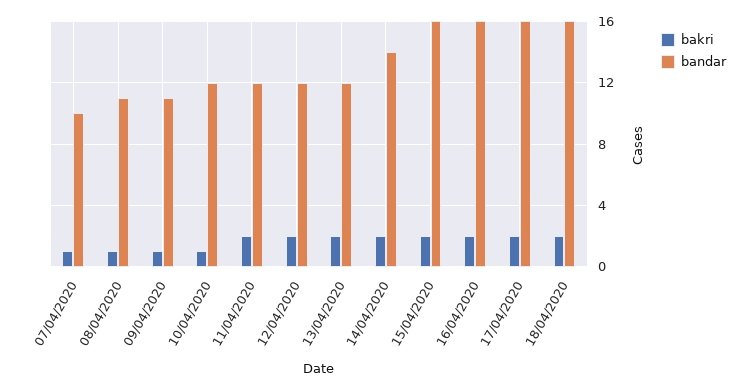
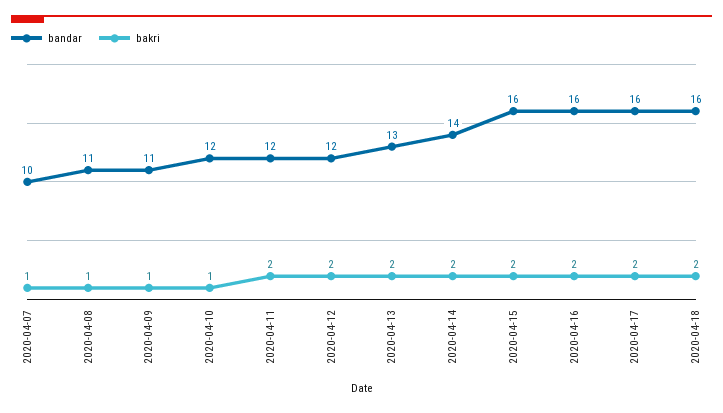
  {
    "bakri": {
      "07/04/2020": 1,
      "08/04/2020": 1,
      "09/04/2020": 1,
      "10/04/2020": 1,
      "11/04/2020": 2,
      "12/04/2020": 2,
      "13/04/2020": 2,
      "14/04/2020": 2,
      "15/04/2020": 2,
      "16/04/2020": 2,
      "17/04/2020": 2,
      "18/04/2020": 2
    },
    "bandar": {
      "07/04/2020": 10,
      "08/04/2020": 11,
      "09/04/2020": 11,
      "10/04/2020": 12,
      "11/04/2020": 12,
      "12/04/2020": 12,
-     "13/04/2020": 12,
+     "13/04/2020": 13,
      "14/04/2020": 14,
      "15/04/2020": 16,
      "16/04/2020": 16,
      "17/04/2020": 16,
      "18/04/2020": 16
    }
  }

